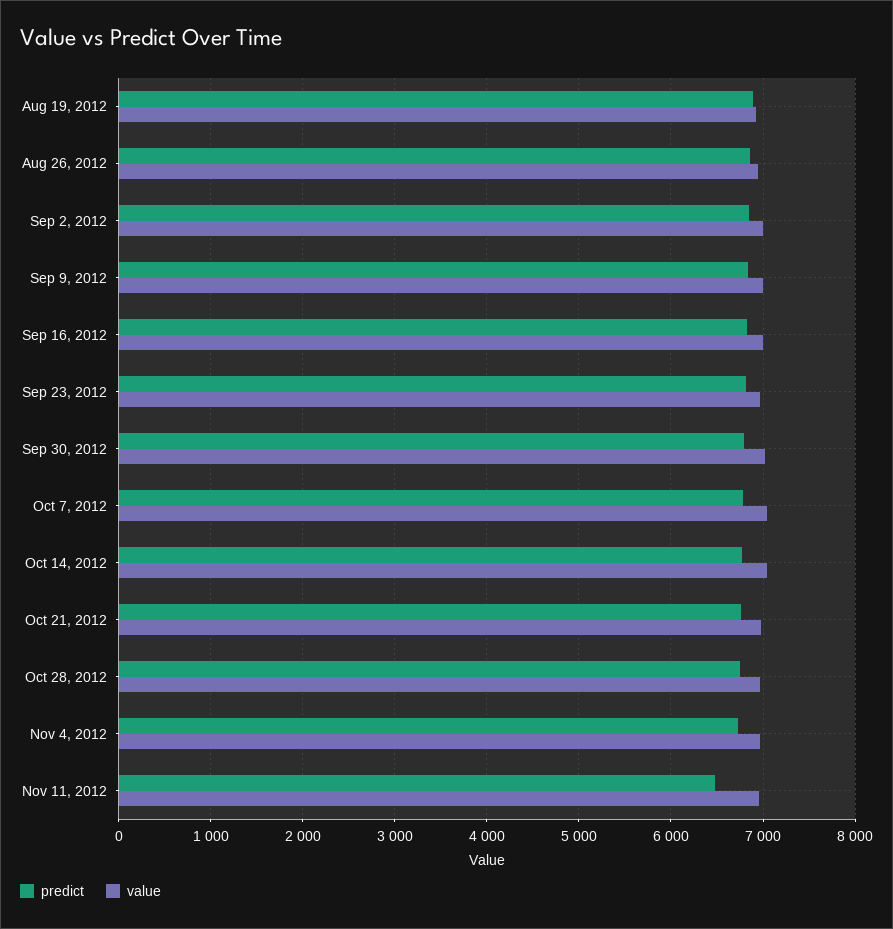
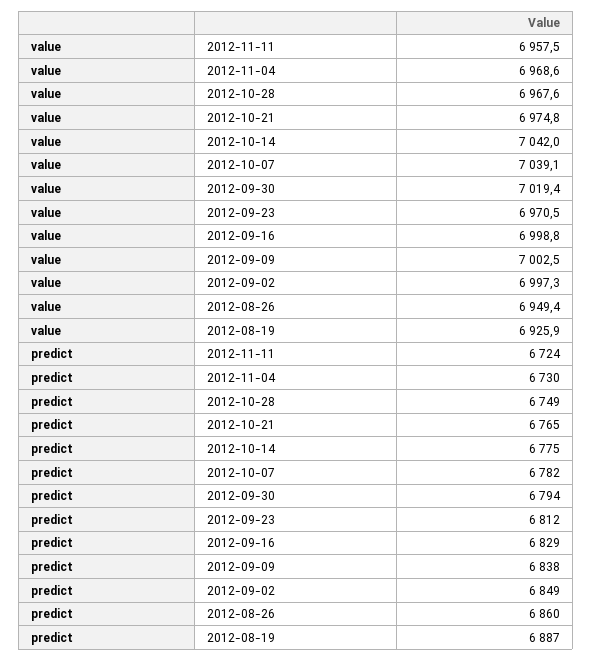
  {
    "predict": {
      "Aug 19, 2012": 6887,
      "Aug 26, 2012": 6860,
      "Sep 2, 2012": 6849,
      "Sep 9, 2012": 6838,
      "Sep 16, 2012": 6829,
      "Sep 23, 2012": 6812,
      "Sep 30, 2012": 6794,
      "Oct 7, 2012": 6782,
      "Oct 14, 2012": 6775,
      "Oct 21, 2012": 6765,
      "Oct 28, 2012": 6749,
      "Nov 4, 2012": 6730,
-     "Nov 11, 2012": 6500
+     "Nov 11, 2012": 6724
    },
    "value": {
      "Aug 19, 2012": 6925.9,
      "Aug 26, 2012": 6949.4,
      "Sep 2, 2012": 6997.3,
      "Sep 9, 2012": 7002.5,
      "Sep 16, 2012": 6998.8,
      "Sep 23, 2012": 6970.5,
      "Sep 30, 2012": 7019.4,
      "Oct 7, 2012": 7039.1,
      "Oct 14, 2012": 7042,
      "Oct 21, 2012": 6974.8,
      "Oct 28, 2012": 6967.6,
      "Nov 4, 2012": 6968.6,
      "Nov 11, 2012": 6957.5
    }
  }

